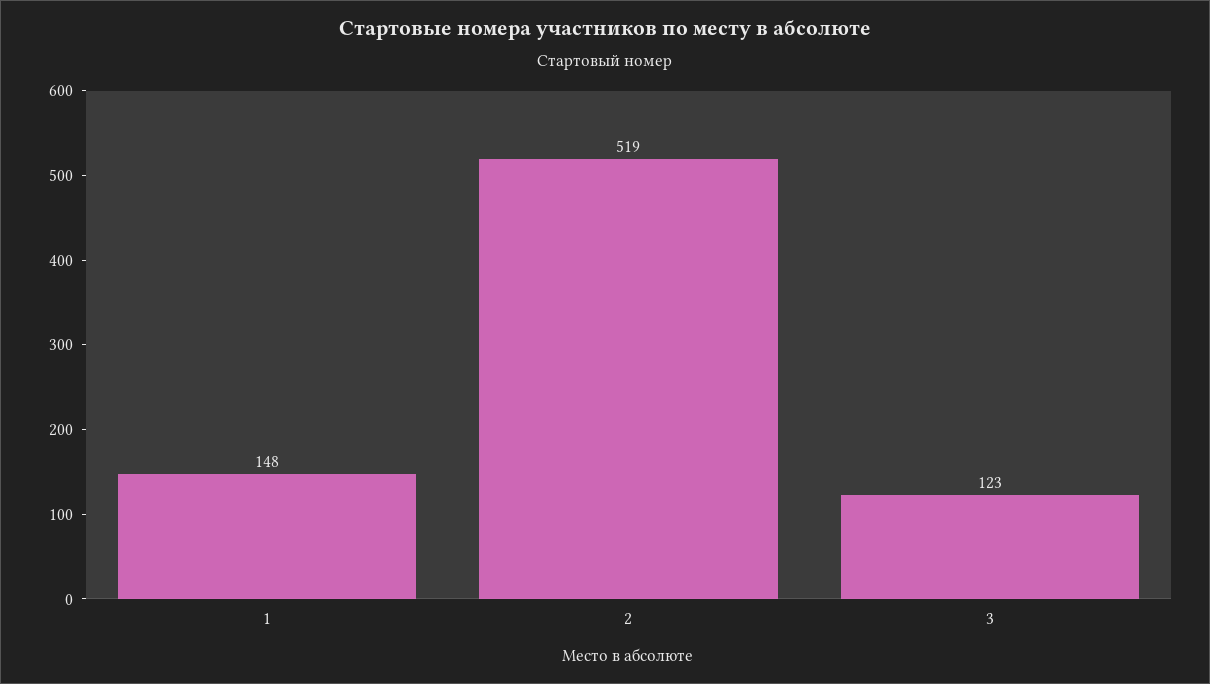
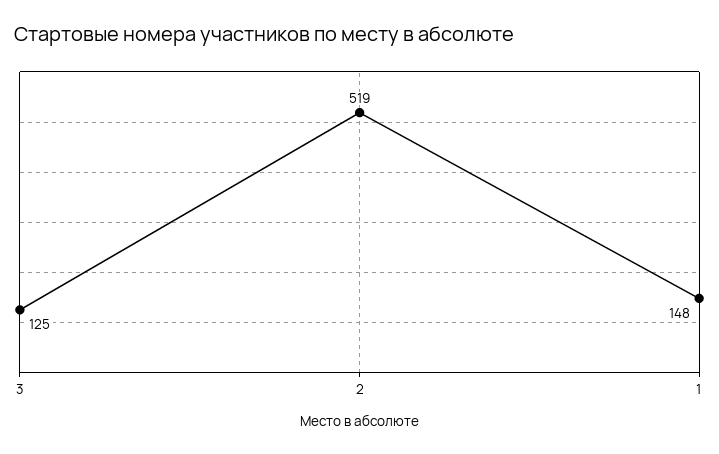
  {
    "1": 148,
    "2": 519,
-   "3": 123
+   "3": 125
  }

